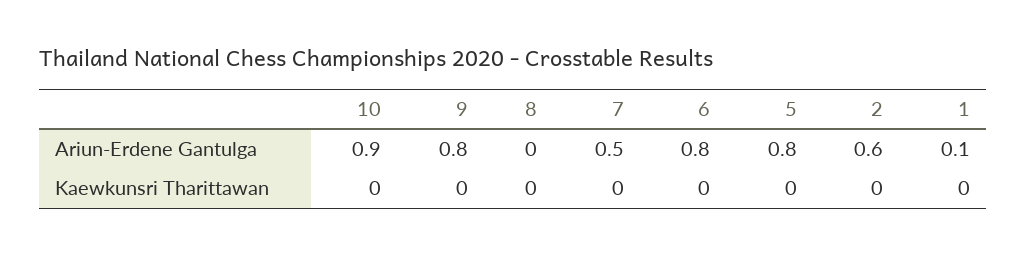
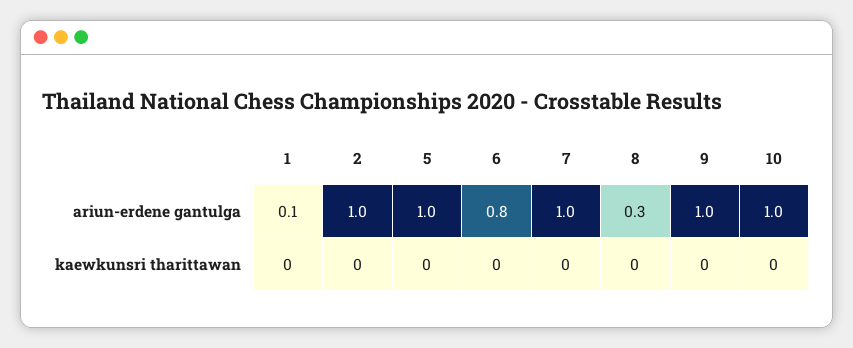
  {
    "10": {
-     "Ariun-Erdene Gantulga": 0.9,
+     "Ariun-Erdene Gantulga": 1,
      "Kaewkunsri Tharittawan": 0
    },
    "9": {
-     "Ariun-Erdene Gantulga": 0.8,
+     "Ariun-Erdene Gantulga": 1,
      "Kaewkunsri Tharittawan": 0
    },
    "8": {
-     "Ariun-Erdene Gantulga": 0,
+     "Ariun-Erdene Gantulga": 0.3,
      "Kaewkunsri Tharittawan": 0
    },
    "7": {
-     "Ariun-Erdene Gantulga": 0.5,
+     "Ariun-Erdene Gantulga": 1,
      "Kaewkunsri Tharittawan": 0
    },
    "6": {
      "Ariun-Erdene Gantulga": 0.8,
      "Kaewkunsri Tharittawan": 0
    },
    "5": {
-     "Ariun-Erdene Gantulga": 0.8,
+     "Ariun-Erdene Gantulga": 1,
      "Kaewkunsri Tharittawan": 0
    },
    "2": {
-     "Ariun-Erdene Gantulga": 0.6,
+     "Ariun-Erdene Gantulga": 1,
      "Kaewkunsri Tharittawan": 0
    },
    "1": {
      "Ariun-Erdene Gantulga": 0.1,
      "Kaewkunsri Tharittawan": 0
    }
  }

